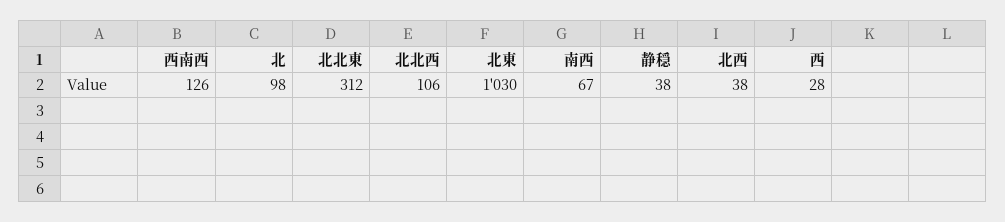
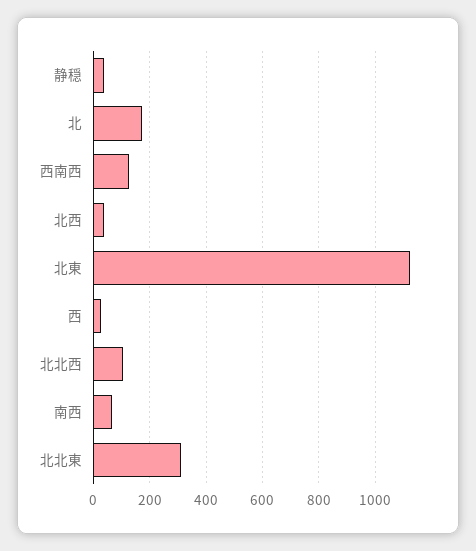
  {
    "西南西": 126,
-   "北": 98,
+   "北": 175,
    "北北東": 312,
    "北北西": 106,
-   "北東": 1030,
+   "北東": 1125,
    "南西": 67,
    "静穏": 38,
    "北西": 38,
    "西": 28
  }

